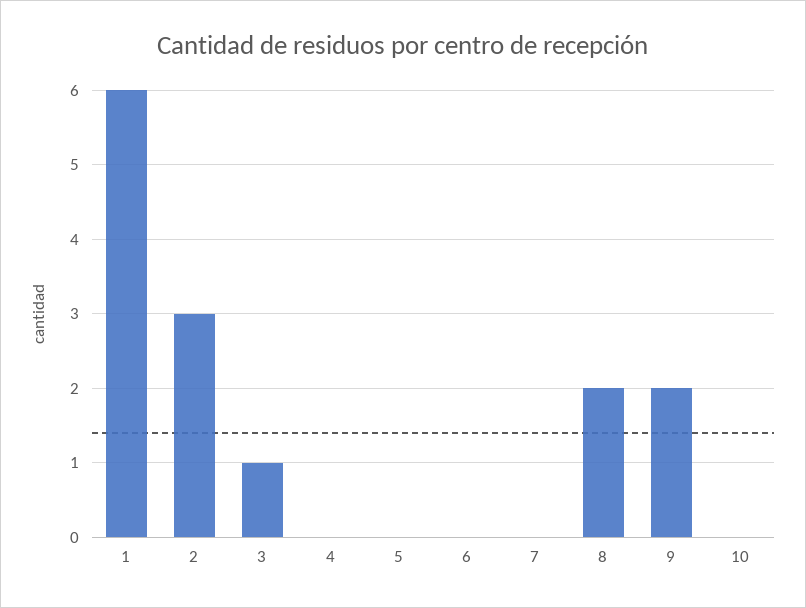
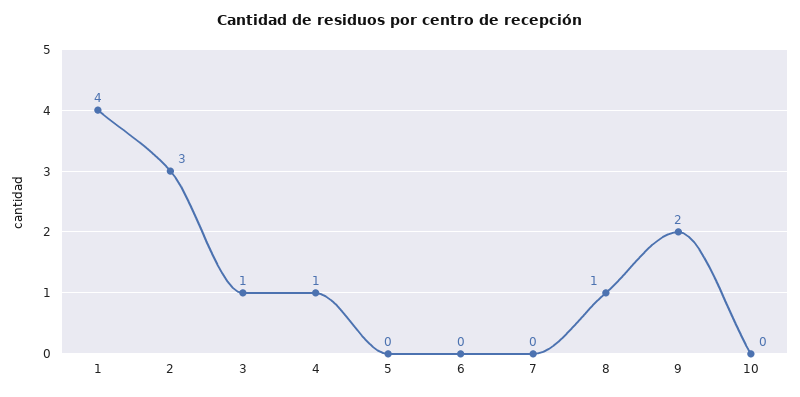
  {
-   "1": 6,
+   "1": 4,
    "2": 3,
    "3": 1,
-   "4": 0,
+   "4": 1,
    "5": 0,
    "6": 0,
    "7": 0,
-   "8": 2,
+   "8": 1,
    "9": 2,
    "10": 0
  }

